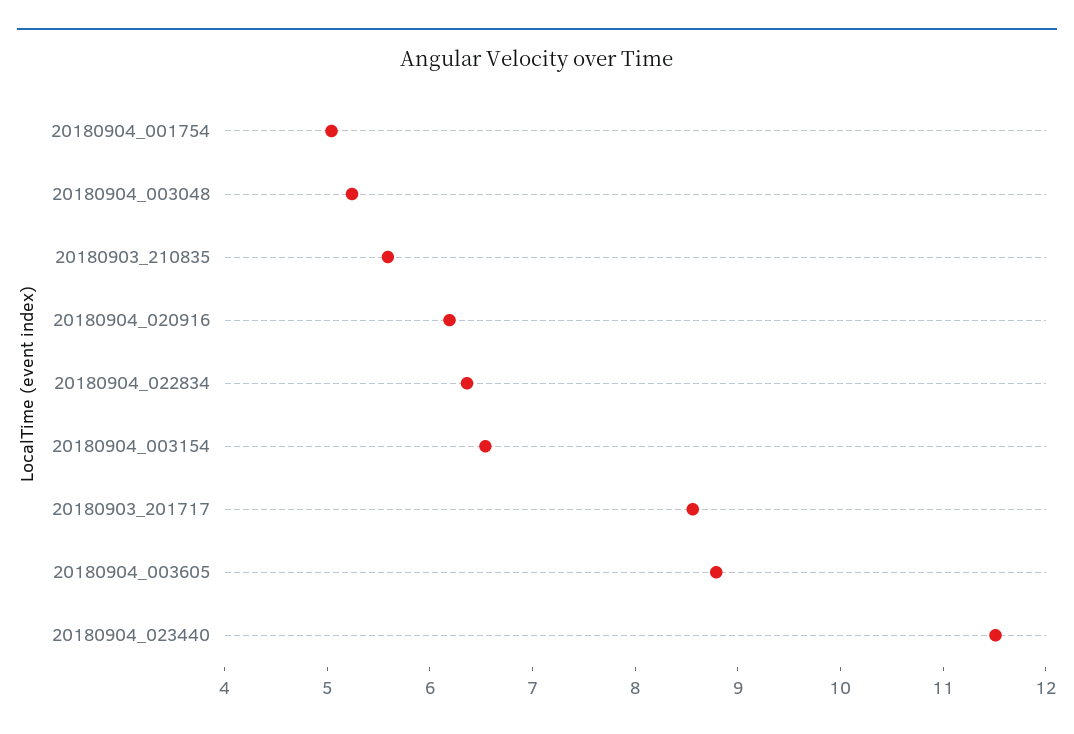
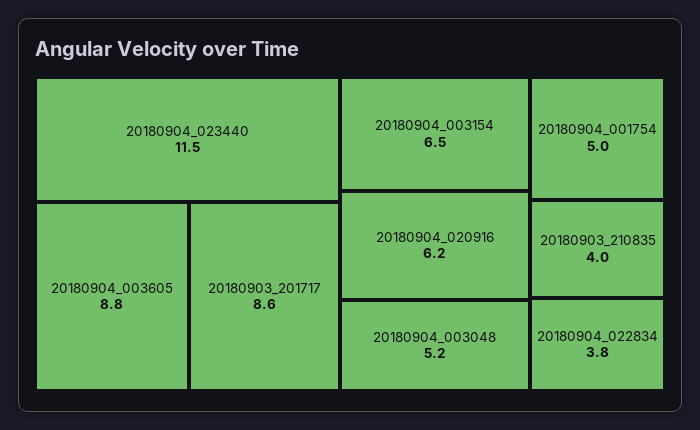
  {
    "20180904_001754": 5,
    "20180904_003048": 5.2,
-   "20180903_210835": 5.6,
+   "20180903_210835": 4,
    "20180904_020916": 6.2,
-   "20180904_022834": 6.4,
+   "20180904_022834": 3.8,
    "20180904_003154": 6.5,
    "20180903_201717": 8.6,
    "20180904_003605": 8.8,
    "20180904_023440": 11.5
  }

